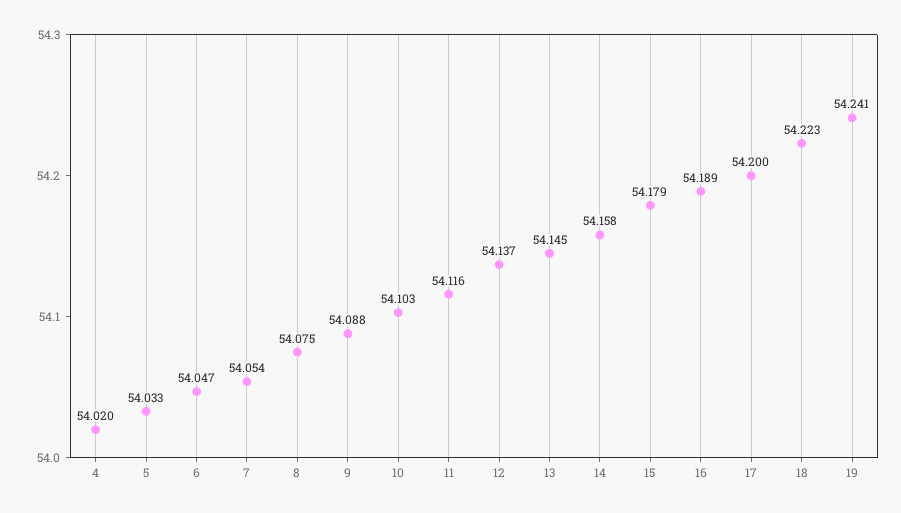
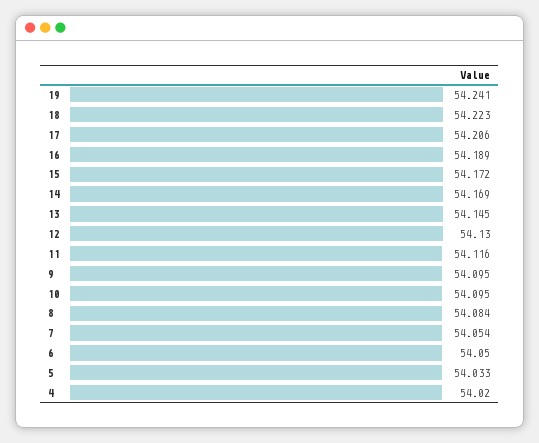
  {
    "4": 54.02,
    "5": 54.033,
-   "6": 54.047,
+   "6": 54.05,
    "7": 54.054,
-   "8": 54.075,
+   "8": 54.084,
-   "9": 54.088,
+   "9": 54.095,
-   "10": 54.103,
+   "10": 54.095,
    "11": 54.116,
-   "12": 54.137,
+   "12": 54.13,
    "13": 54.145,
-   "14": 54.158,
+   "14": 54.169,
-   "15": 54.179,
+   "15": 54.172,
    "16": 54.189,
-   "17": 54.2,
+   "17": 54.206,
    "18": 54.223,
    "19": 54.241
  }

